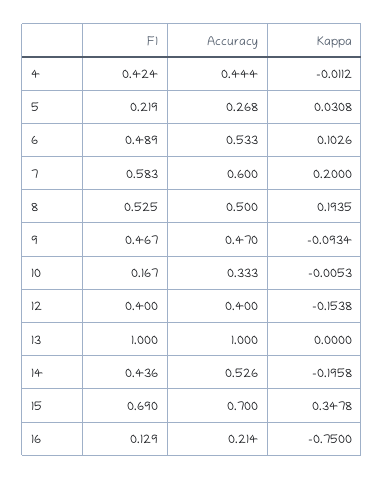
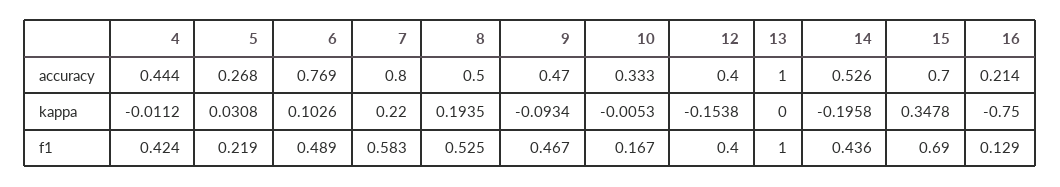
  {
    "F1": {
      "4": 0.424,
      "5": 0.219,
      "6": 0.489,
      "7": 0.583,
      "8": 0.525,
      "9": 0.467,
      "10": 0.167,
      "12": 0.4,
      "13": 1,
      "14": 0.436,
      "15": 0.69,
      "16": 0.129
    },
    "Accuracy": {
      "4": 0.444,
      "5": 0.268,
-     "6": 0.533,
+     "6": 0.769,
-     "7": 0.6,
+     "7": 0.8,
      "8": 0.5,
      "9": 0.47,
      "10": 0.333,
      "12": 0.4,
      "13": 1,
      "14": 0.526,
      "15": 0.7,
      "16": 0.214
    },
    "Kappa": {
      "4": -0.0112,
      "5": 0.0308,
      "6": 0.1026,
-     "7": 0.2,
+     "7": 0.22,
      "8": 0.1935,
      "9": -0.0934,
      "10": -0.0053,
      "12": -0.1538,
      "13": 0,
      "14": -0.1958,
      "15": 0.3478,
      "16": -0.75
    }
  }

